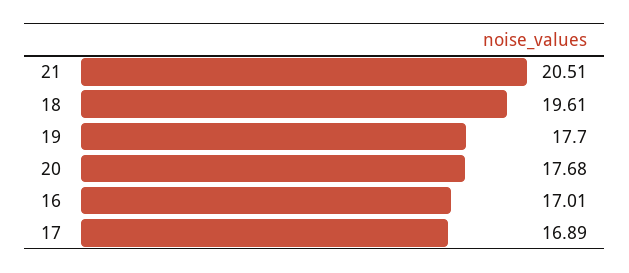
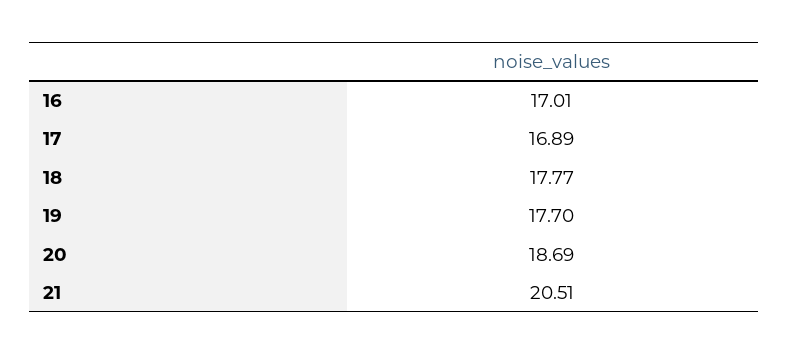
  {
    "21": 20.51,
-   "18": 19.61,
+   "18": 17.77,
    "19": 17.7,
-   "20": 17.68,
+   "20": 18.69,
    "16": 17.01,
    "17": 16.89
  }

